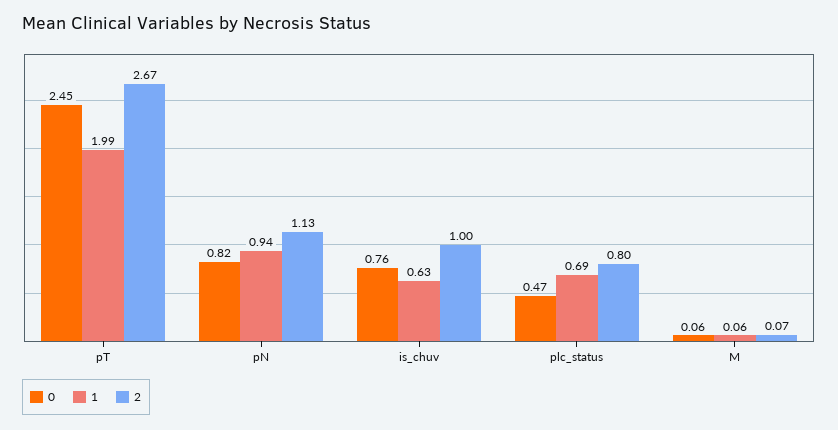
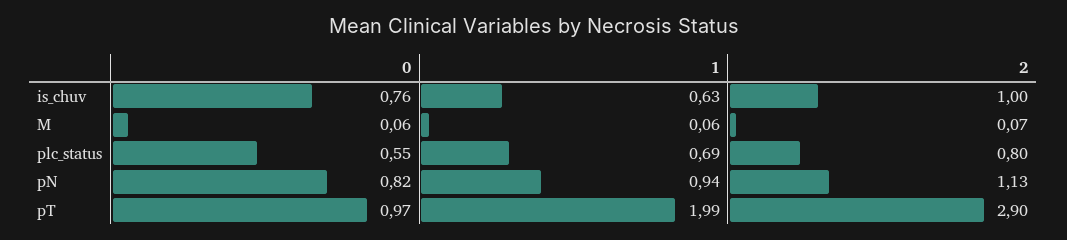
  {
    "0": {
-     "pT": 2.45,
+     "pT": 0.97,
      "pN": 0.82,
      "is_chuv": 0.76,
-     "plc_status": 0.47,
+     "plc_status": 0.55,
      "M": 0.06
    },
    "1": {
      "pT": 1.99,
      "pN": 0.94,
      "is_chuv": 0.63,
      "plc_status": 0.69,
      "M": 0.06
    },
    "2": {
-     "pT": 2.67,
+     "pT": 2.9,
      "pN": 1.13,
      "is_chuv": 1,
      "plc_status": 0.8,
      "M": 0.07
    }
  }

